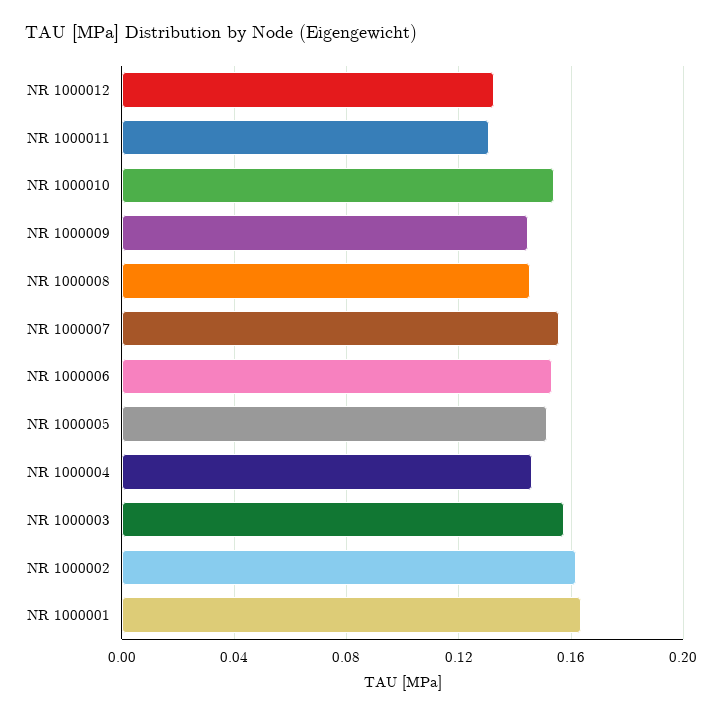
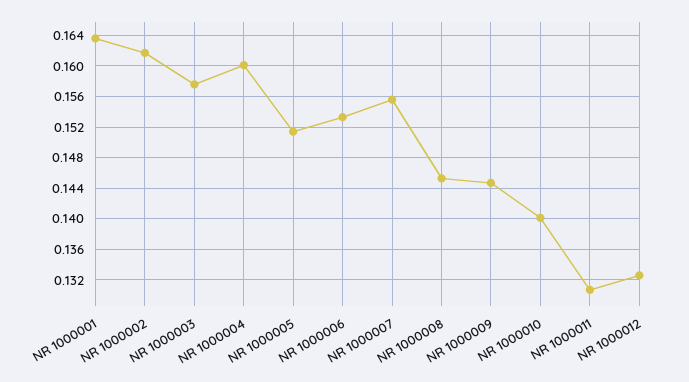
  {
    "NR 1000012": 0.133,
    "NR 1000011": 0.131,
-   "NR 1000010": 0.155,
+   "NR 1000010": 0.14,
    "NR 1000009": 0.145,
    "NR 1000008": 0.145,
    "NR 1000007": 0.156,
    "NR 1000006": 0.153,
    "NR 1000005": 0.151,
-   "NR 1000004": 0.145,
+   "NR 1000004": 0.16,
    "NR 1000003": 0.158,
    "NR 1000002": 0.162,
    "NR 1000001": 0.164
  }

